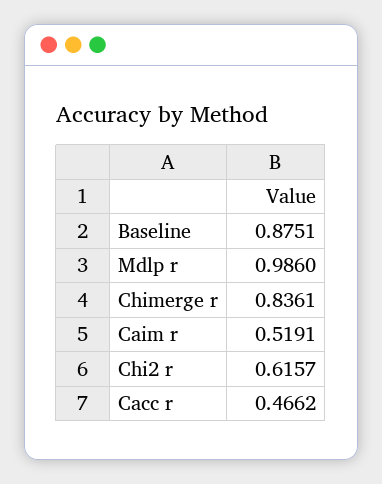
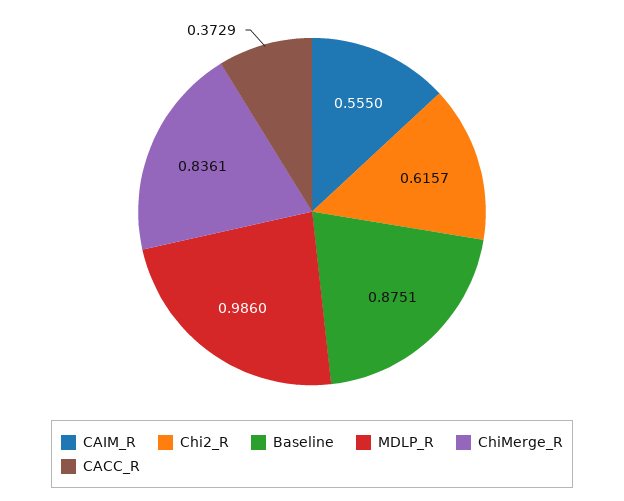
  {
    "Baseline": 0.8751,
    "Mdlp r": 0.986,
    "Chimerge r": 0.8361,
-   "Caim r": 0.5191,
+   "Caim r": 0.555,
    "Chi2 r": 0.6157,
-   "Cacc r": 0.4662
+   "Cacc r": 0.3729
  }

